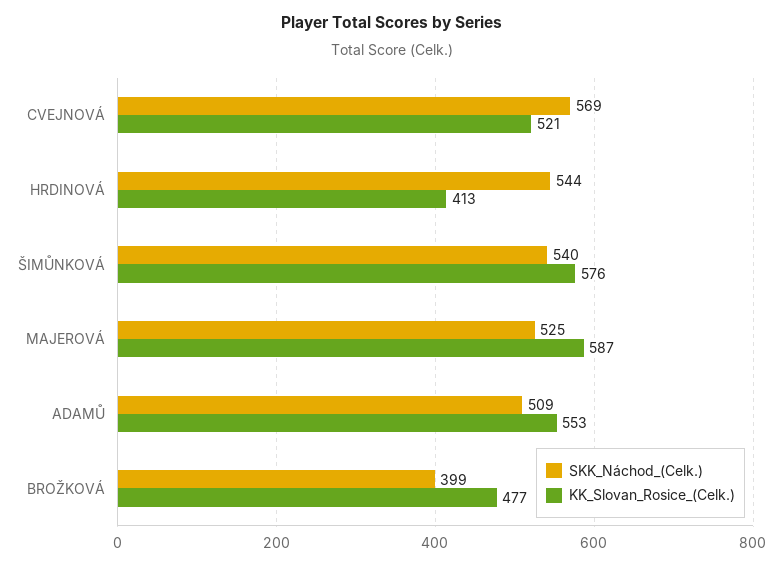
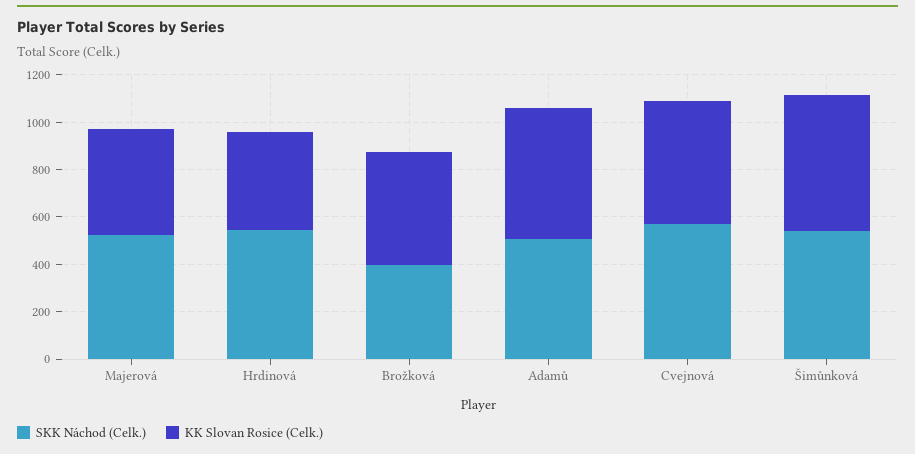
  {
    "SKK_Náchod_(Celk.)": {
      "CVEJNOVÁ": 569,
      "HRDINOVÁ": 544,
      "ŠIMŮNKOVÁ": 540,
      "MAJEROVÁ": 525,
      "ADAMŮ": 509,
      "BROŽKOVÁ": 399
    },
    "KK_Slovan_Rosice_(Celk.)": {
      "CVEJNOVÁ": 521,
      "HRDINOVÁ": 413,
      "ŠIMŮNKOVÁ": 576,
-     "MAJEROVÁ": 587,
+     "MAJEROVÁ": 450,
      "ADAMŮ": 553,
      "BROŽKOVÁ": 477
    }
  }

